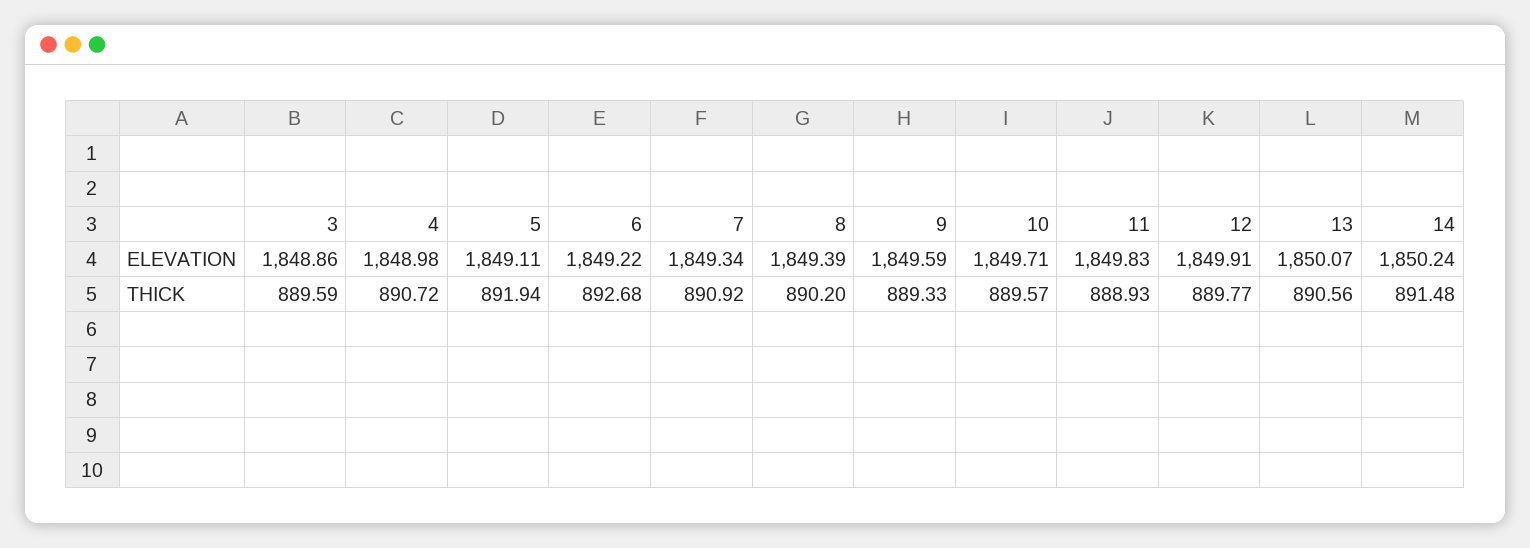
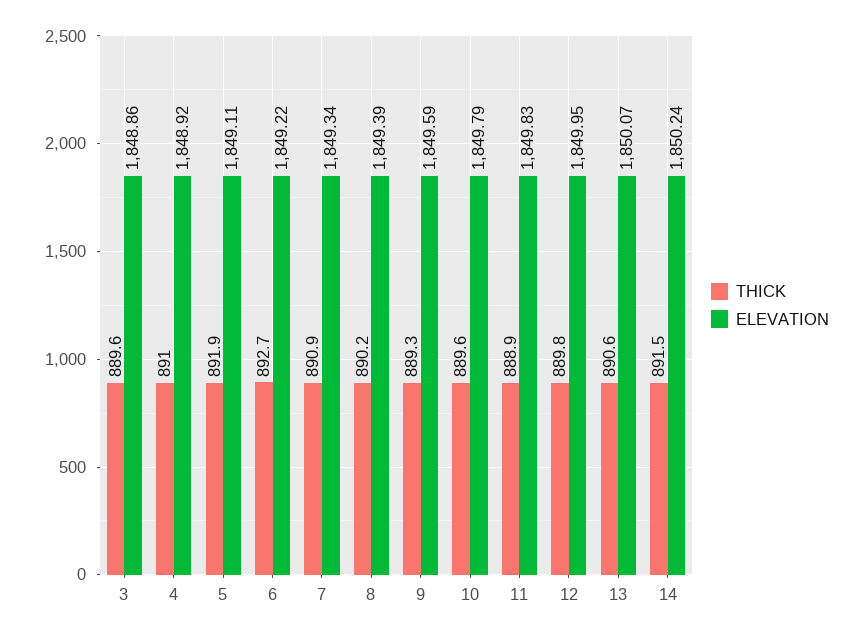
  {
    "ELEVATION": {
      "3": 1848.86,
-     "4": 1848.98,
+     "4": 1848.92,
      "5": 1849.11,
      "6": 1849.22,
      "7": 1849.34,
      "8": 1849.39,
      "9": 1849.59,
-     "10": 1849.71,
+     "10": 1849.79,
      "11": 1849.83,
-     "12": 1849.91,
+     "12": 1849.95,
      "13": 1850.07,
      "14": 1850.24
    },
    "THICK": {
      "3": 889.59,
-     "4": 890.72,
+     "4": 891,
      "5": 891.94,
      "6": 892.68,
      "7": 890.92,
      "8": 890.2,
      "9": 889.33,
      "10": 889.57,
      "11": 888.93,
      "12": 889.77,
      "13": 890.56,
      "14": 891.48
    }
  }

